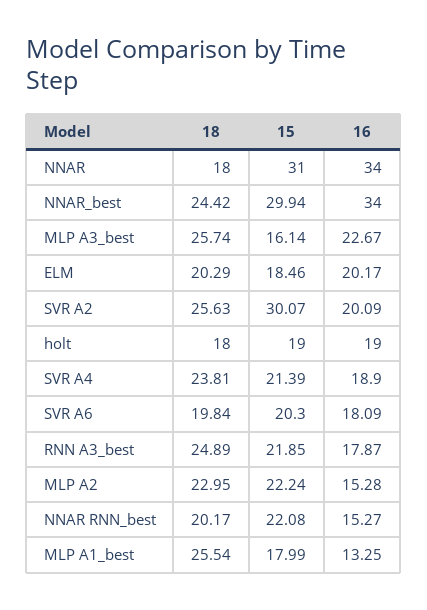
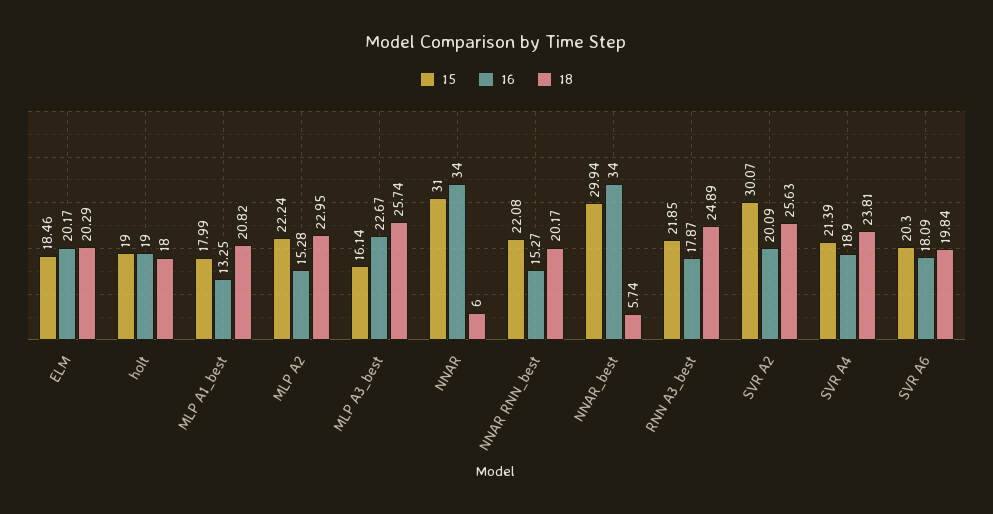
  {
    "18": {
-     "NNAR": 18,
+     "NNAR": 6,
-     "NNAR_best": 24.42,
+     "NNAR_best": 5.74,
      "MLP A3_best": 25.74,
      "ELM": 20.29,
      "SVR A2": 25.63,
      "holt": 18,
      "SVR A4": 23.81,
      "SVR A6": 19.84,
      "RNN A3_best": 24.89,
      "MLP A2": 22.95,
      "NNAR RNN_best": 20.17,
-     "MLP A1_best": 25.54
+     "MLP A1_best": 20.82
    },
    "15": {
      "NNAR": 31,
      "NNAR_best": 29.94,
      "MLP A3_best": 16.14,
      "ELM": 18.46,
      "SVR A2": 30.07,
      "holt": 19,
      "SVR A4": 21.39,
      "SVR A6": 20.3,
      "RNN A3_best": 21.85,
      "MLP A2": 22.24,
      "NNAR RNN_best": 22.08,
      "MLP A1_best": 17.99
    },
    "16": {
      "NNAR": 34,
      "NNAR_best": 34,
      "MLP A3_best": 22.67,
      "ELM": 20.17,
      "SVR A2": 20.09,
      "holt": 19,
      "SVR A4": 18.9,
      "SVR A6": 18.09,
      "RNN A3_best": 17.87,
      "MLP A2": 15.28,
      "NNAR RNN_best": 15.27,
      "MLP A1_best": 13.25
    }
  }

